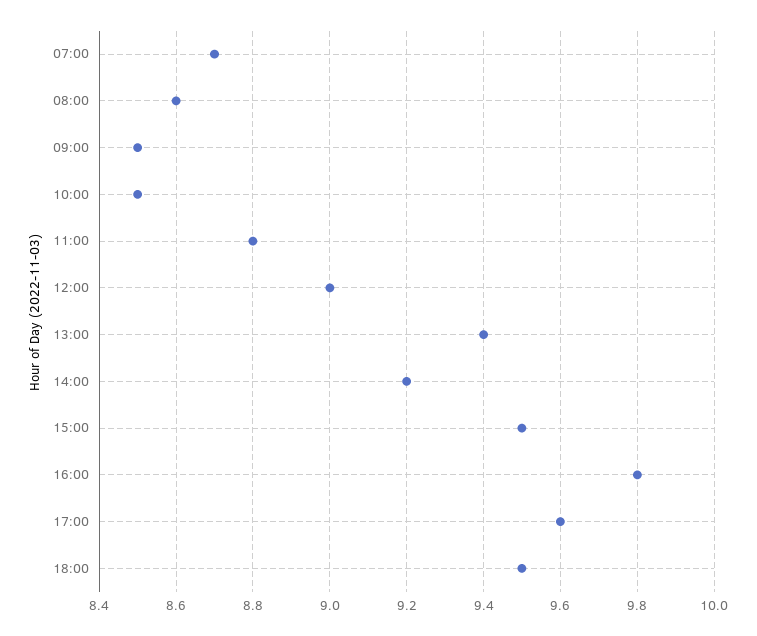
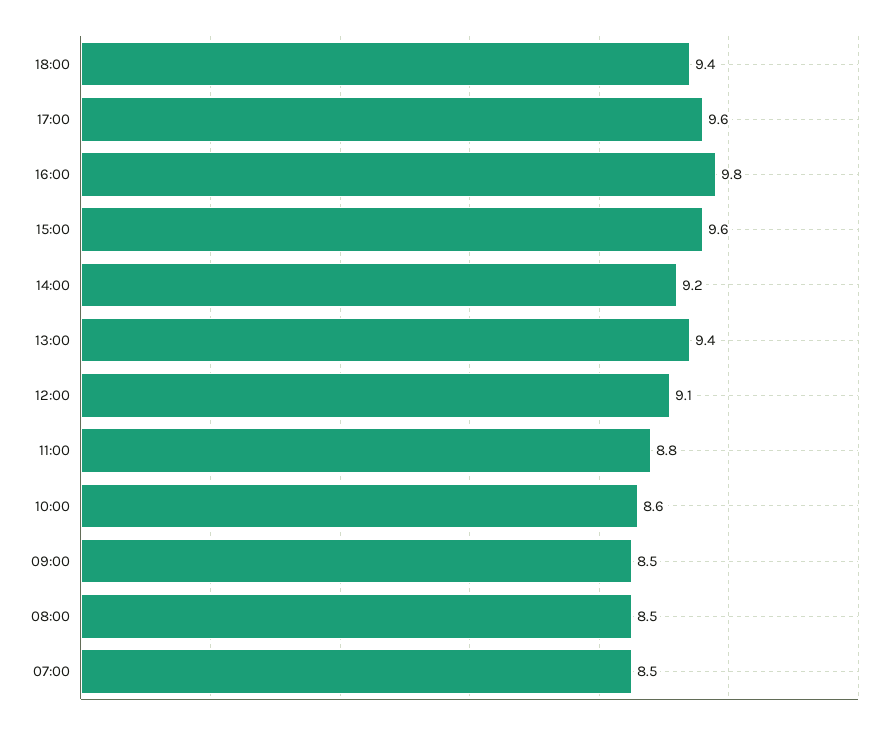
  {
-   "07:00": 8.7,
+   "07:00": 8.5,
-   "08:00": 8.6,
+   "08:00": 8.5,
    "09:00": 8.5,
-   "10:00": 8.5,
+   "10:00": 8.6,
    "11:00": 8.8,
-   "12:00": 9,
+   "12:00": 9.1,
    "13:00": 9.4,
    "14:00": 9.2,
-   "15:00": 9.5,
+   "15:00": 9.6,
    "16:00": 9.8,
    "17:00": 9.6,
-   "18:00": 9.5
+   "18:00": 9.4
  }

